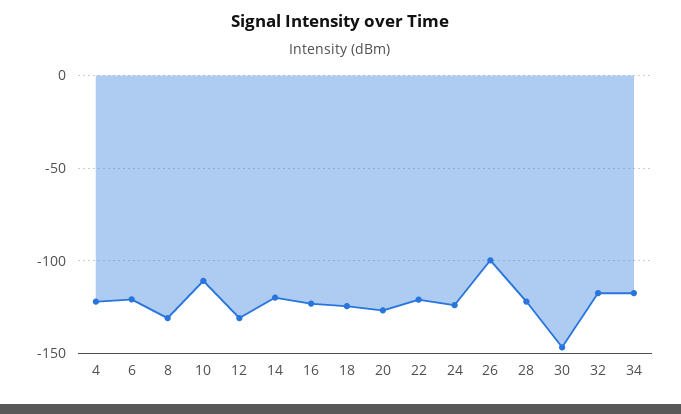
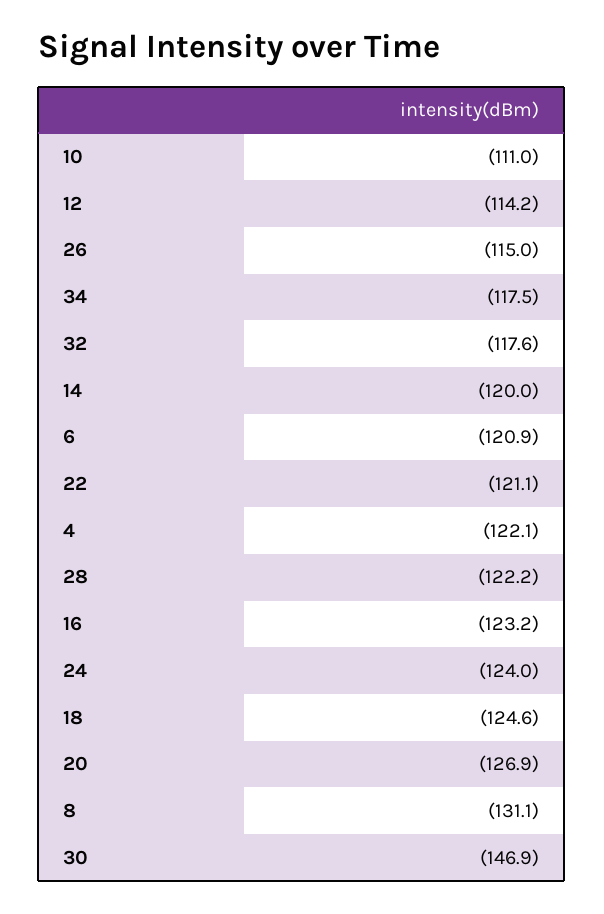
  {
    "4": -122.1,
    "6": -120.9,
    "8": -131.1,
    "10": -111,
-   "12": -130,
+   "12": -114.2,
    "14": -120,
    "16": -123.2,
    "18": -124.6,
    "20": -126.9,
    "22": -121.1,
    "24": -124,
-   "26": -100,
+   "26": -115,
    "28": -122.2,
    "30": -146.9,
    "32": -117.6,
    "34": -117.5
  }

